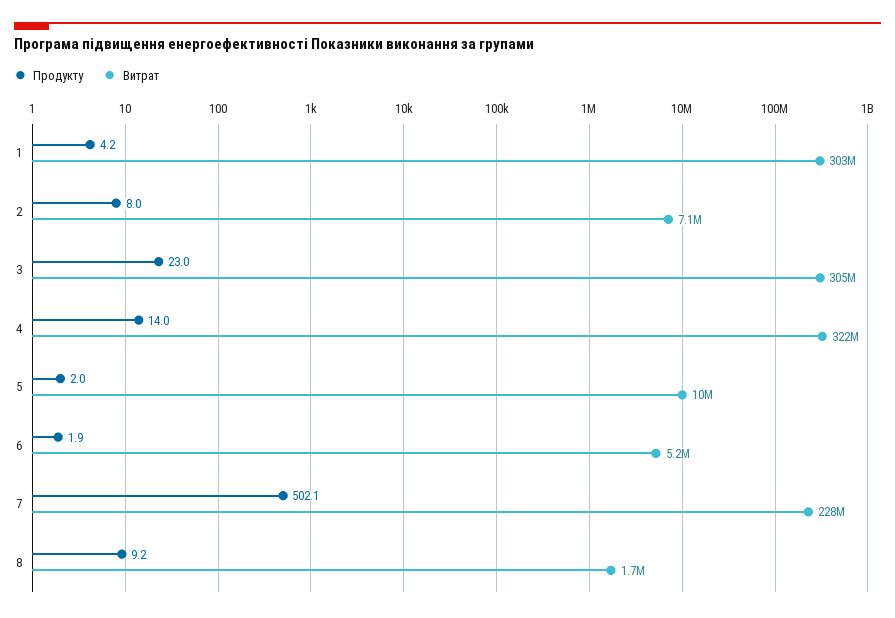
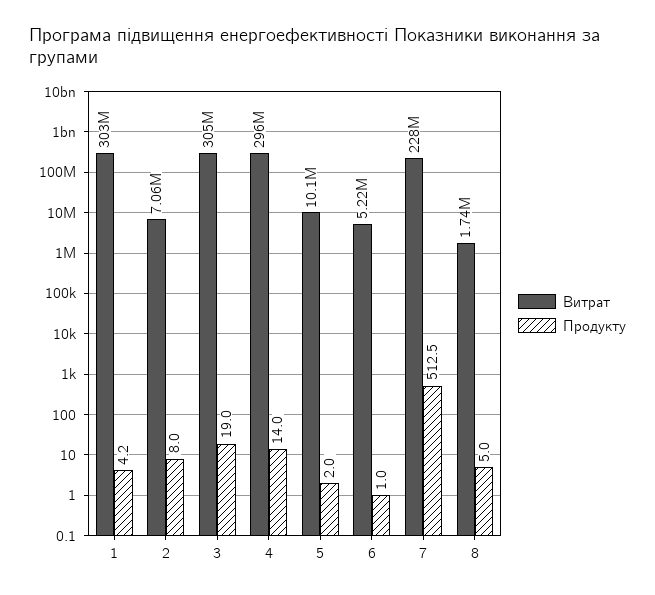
  {
    "Продукту": {
      "1": 4.2,
      "2": 8,
-     "3": 23,
+     "3": 19,
      "4": 14,
      "5": 2,
-     "6": 1.9,
+     "6": 1,
-     "7": 502.1,
+     "7": 512.5,
-     "8": 9.2
+     "8": 5
    },
    "Витрат": {
      "1": 303000000,
      "2": 7060000,
      "3": 305000000,
-     "4": 322000000,
+     "4": 296000000,
      "5": 10100000,
      "6": 5220000,
      "7": 228000000,
      "8": 1740000
    }
  }

